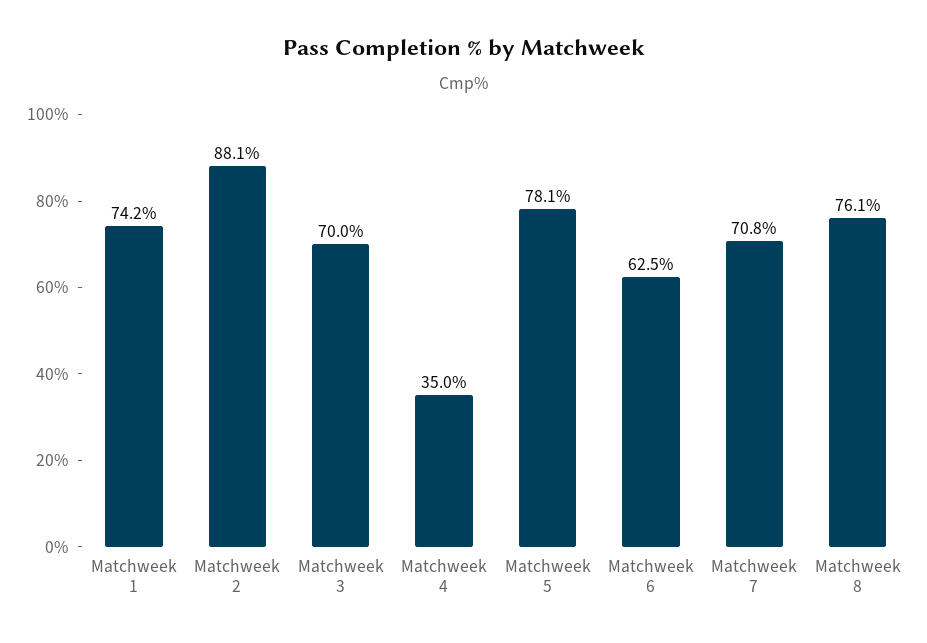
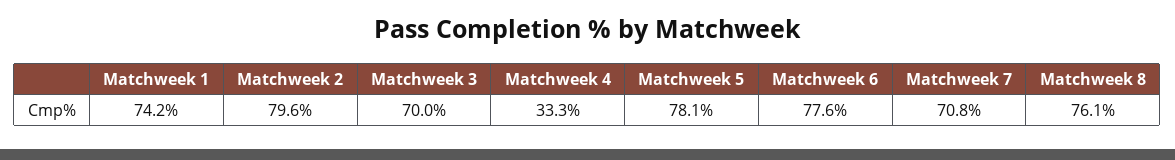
  {
    "Matchweek 1": 74.2,
-   "Matchweek 2": 88.1,
+   "Matchweek 2": 79.6,
    "Matchweek 3": 70,
-   "Matchweek 4": 35,
+   "Matchweek 4": 33.3,
    "Matchweek 5": 78.1,
-   "Matchweek 6": 62.5,
+   "Matchweek 6": 77.6,
    "Matchweek 7": 70.8,
    "Matchweek 8": 76.1
  }

